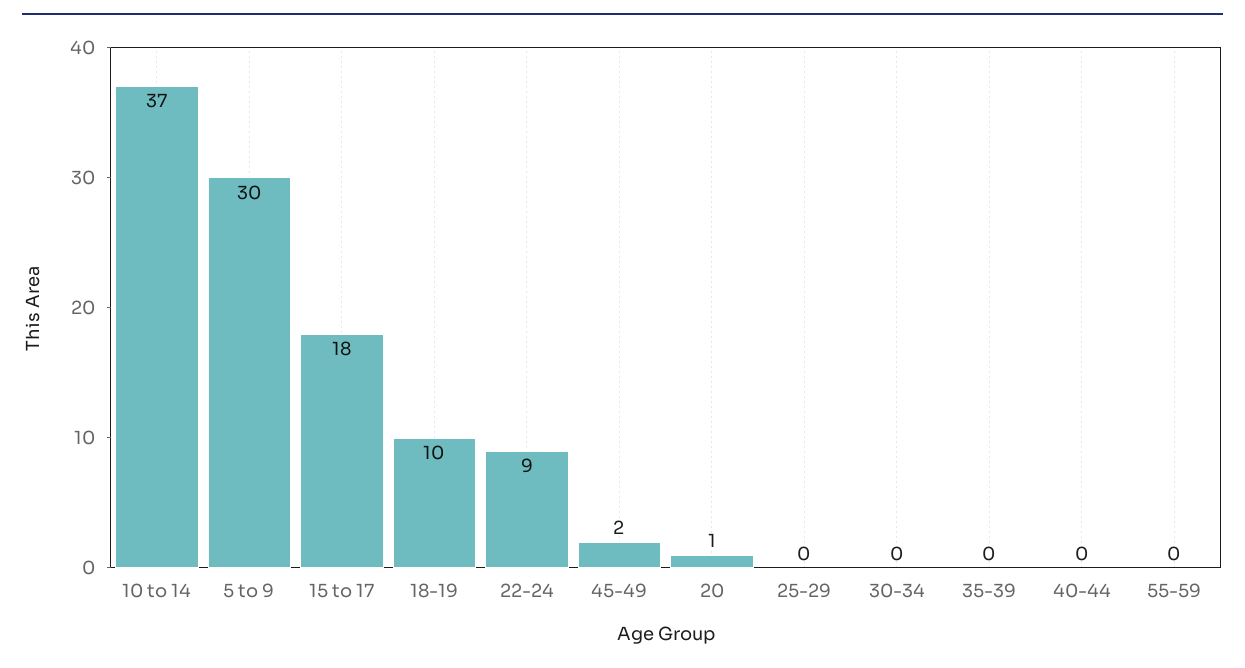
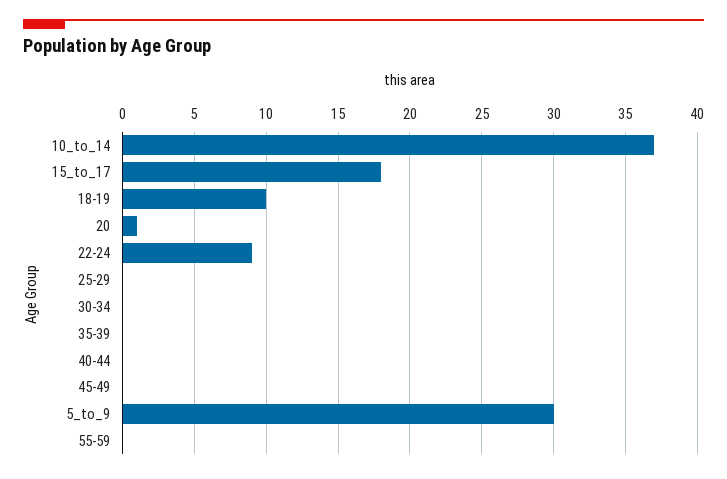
  {
    "10 to 14": 37,
    "5 to 9": 30,
    "15 to 17": 18,
    "18-19": 10,
    "22-24": 9,
-   "45-49": 2,
+   "45-49": 0,
    "20": 1,
    "25-29": 0,
    "30-34": 0,
    "35-39": 0,
    "40-44": 0,
    "55-59": 0
  }

